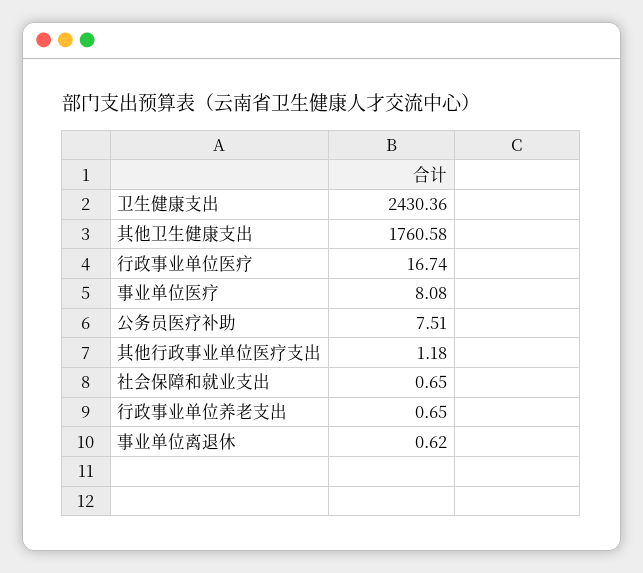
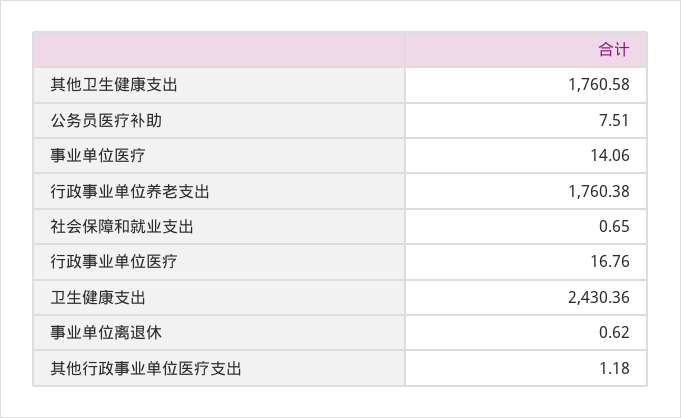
  {
    "卫生健康支出": 2430.36,
    "其他卫生健康支出": 1760.58,
-   "行政事业单位医疗": 16.74,
+   "行政事业单位医疗": 16.76,
-   "事业单位医疗": 8.08,
+   "事业单位医疗": 14.06,
    "公务员医疗补助": 7.51,
    "其他行政事业单位医疗支出": 1.18,
    "社会保障和就业支出": 0.65,
-   "行政事业单位养老支出": 0.65,
+   "行政事业单位养老支出": 1760.38,
    "事业单位离退休": 0.62
  }

